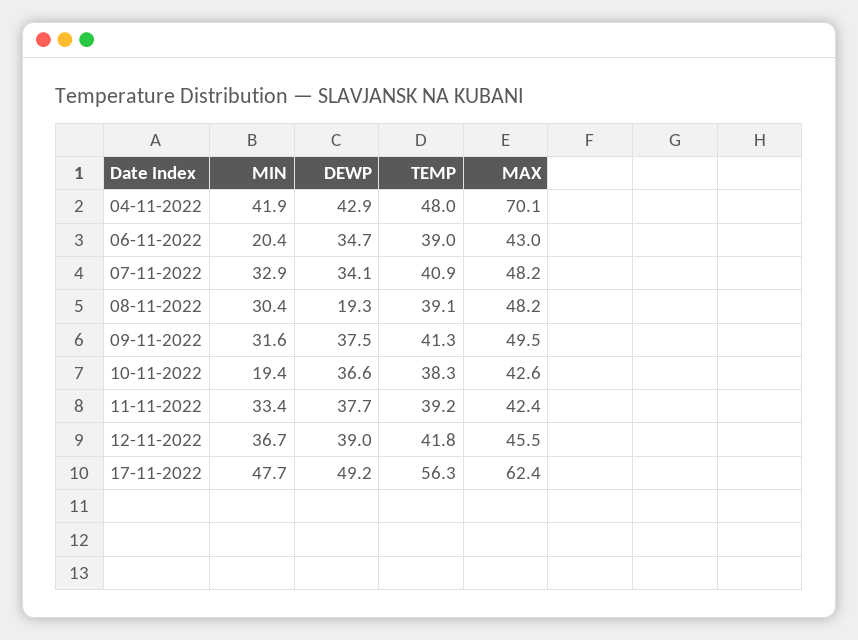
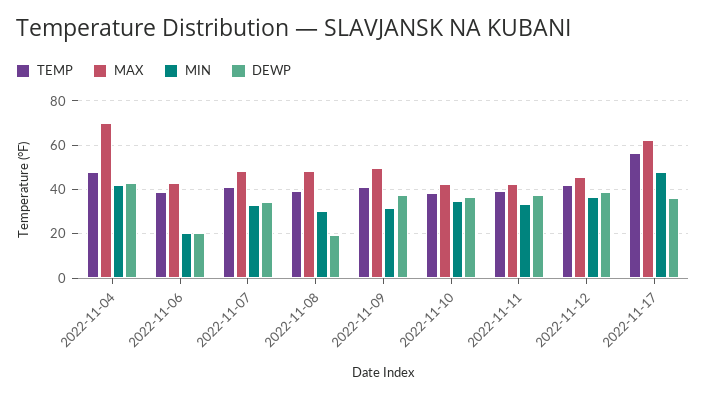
  {
    "MIN": {
      "04-11-2022": 41.9,
      "06-11-2022": 20.4,
      "07-11-2022": 32.9,
      "08-11-2022": 30.4,
      "09-11-2022": 31.6,
-     "10-11-2022": 19.4,
+     "10-11-2022": 35,
      "11-11-2022": 33.4,
      "12-11-2022": 36.7,
      "17-11-2022": 47.7
    },
    "DEWP": {
      "04-11-2022": 42.9,
-     "06-11-2022": 34.7,
+     "06-11-2022": 20,
      "07-11-2022": 34.1,
      "08-11-2022": 19.3,
      "09-11-2022": 37.5,
      "10-11-2022": 36.6,
      "11-11-2022": 37.7,
      "12-11-2022": 39,
-     "17-11-2022": 49.2
+     "17-11-2022": 35
    },
    "TEMP": {
      "04-11-2022": 48,
      "06-11-2022": 39,
      "07-11-2022": 40.9,
      "08-11-2022": 39.1,
      "09-11-2022": 41.3,
      "10-11-2022": 38.3,
      "11-11-2022": 39.2,
      "12-11-2022": 41.8,
      "17-11-2022": 56.3
    },
    "MAX": {
      "04-11-2022": 70.1,
      "06-11-2022": 43,
      "07-11-2022": 48.2,
      "08-11-2022": 48.2,
      "09-11-2022": 49.5,
      "10-11-2022": 42.6,
      "11-11-2022": 42.4,
      "12-11-2022": 45.5,
      "17-11-2022": 62.4
    }
  }

